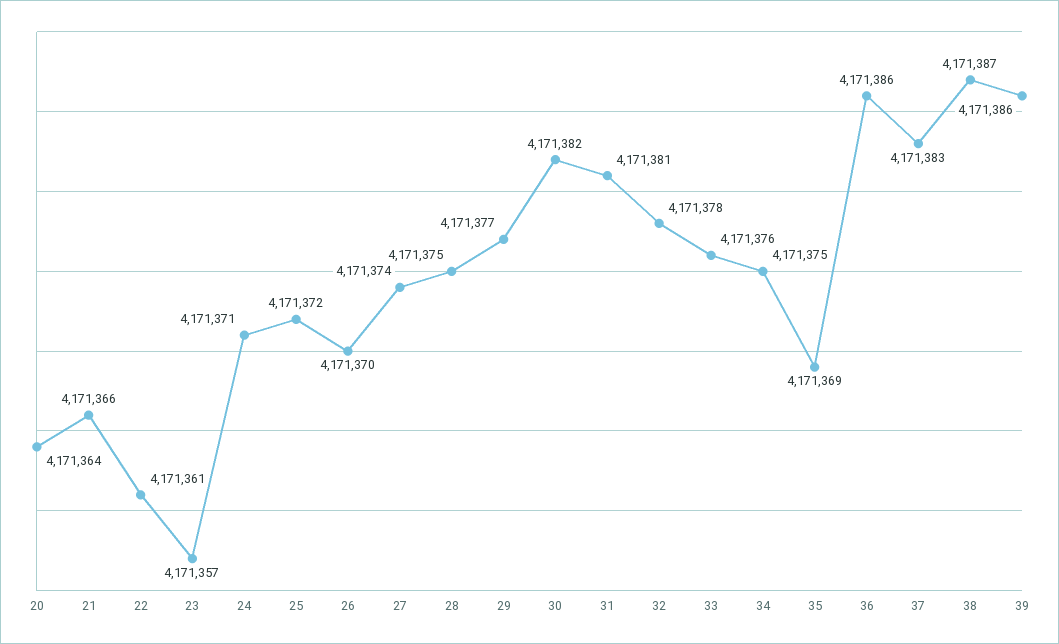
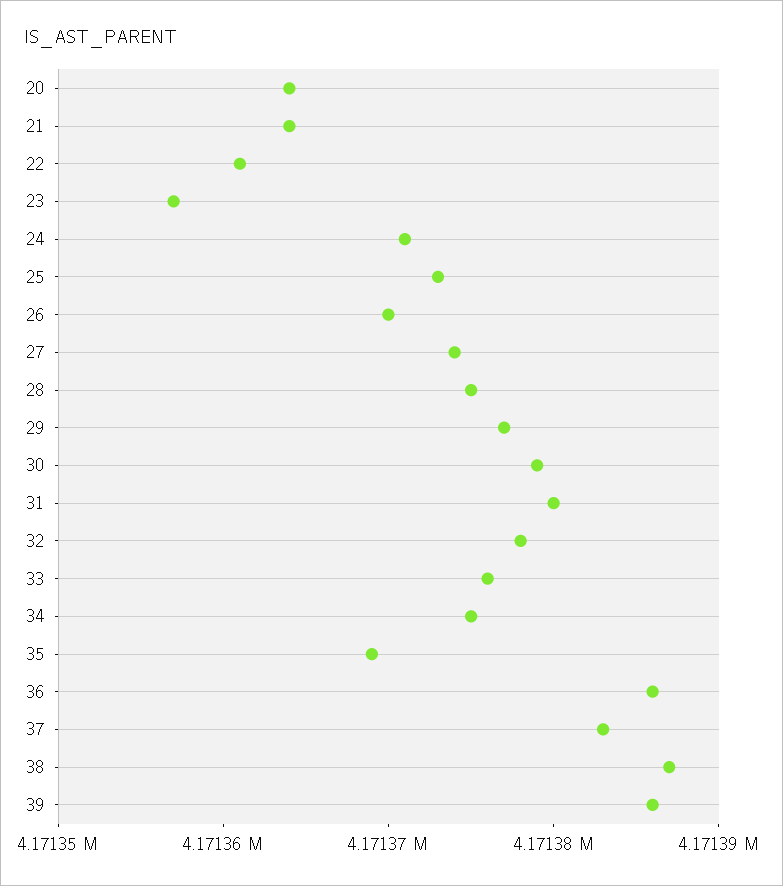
  {
    "20": 4171364,
-   "21": 4171366,
+   "21": 4171364,
    "22": 4171361,
    "23": 4171357,
    "24": 4171371,
-   "25": 4171372,
+   "25": 4171373,
    "26": 4171370,
    "27": 4171374,
    "28": 4171375,
    "29": 4171377,
-   "30": 4171382,
+   "30": 4171379,
-   "31": 4171381,
+   "31": 4171380,
    "32": 4171378,
    "33": 4171376,
    "34": 4171375,
    "35": 4171369,
    "36": 4171386,
    "37": 4171383,
    "38": 4171387,
    "39": 4171386
  }

